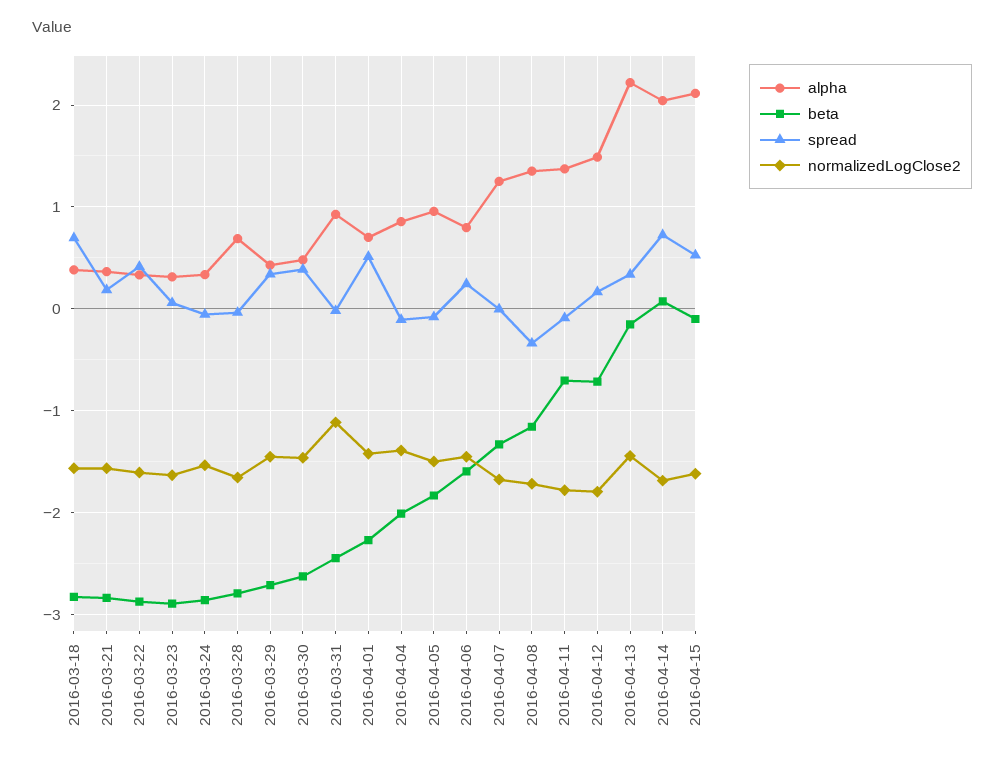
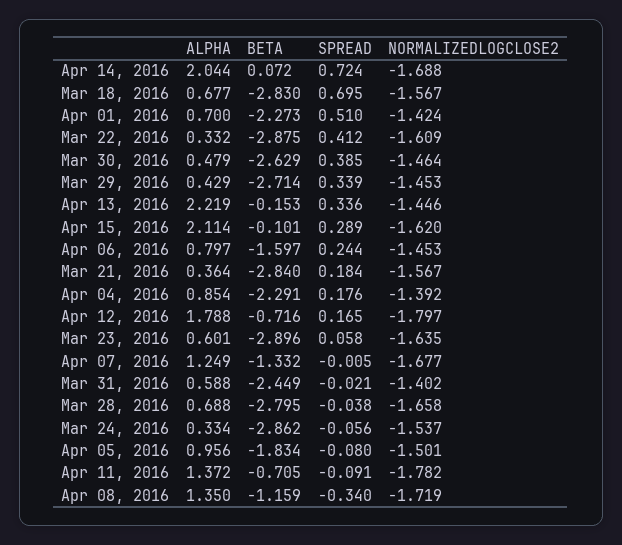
  {
    "alpha": {
-     "2016-03-18": 0.4,
+     "2016-03-18": 0.677,
      "2016-03-21": 0.364,
      "2016-03-22": 0.332,
-     "2016-03-23": 0.3,
+     "2016-03-23": 0.601,
      "2016-03-24": 0.334,
      "2016-03-28": 0.688,
      "2016-03-29": 0.429,
      "2016-03-30": 0.479,
-     "2016-03-31": 0.9,
+     "2016-03-31": 0.588,
      "2016-04-01": 0.7,
      "2016-04-04": 0.854,
      "2016-04-05": 0.956,
      "2016-04-06": 0.797,
      "2016-04-07": 1.249,
      "2016-04-08": 1.35,
      "2016-04-11": 1.372,
-     "2016-04-12": 1.5,
+     "2016-04-12": 1.788,
      "2016-04-13": 2.219,
      "2016-04-14": 2.044,
      "2016-04-15": 2.114
    },
    "beta": {
      "2016-03-18": -2.83,
      "2016-03-21": -2.84,
      "2016-03-22": -2.875,
      "2016-03-23": -2.896,
      "2016-03-24": -2.862,
      "2016-03-28": -2.795,
      "2016-03-29": -2.714,
      "2016-03-30": -2.629,
      "2016-03-31": -2.449,
      "2016-04-01": -2.273,
-     "2016-04-04": -2,
+     "2016-04-04": -2.291,
      "2016-04-05": -1.834,
      "2016-04-06": -1.597,
      "2016-04-07": -1.332,
      "2016-04-08": -1.159,
      "2016-04-11": -0.705,
      "2016-04-12": -0.716,
      "2016-04-13": -0.153,
      "2016-04-14": 0.072,
      "2016-04-15": -0.101
    },
    "spread": {
      "2016-03-18": 0.695,
      "2016-03-21": 0.184,
      "2016-03-22": 0.412,
      "2016-03-23": 0.058,
      "2016-03-24": -0.056,
      "2016-03-28": -0.038,
      "2016-03-29": 0.339,
      "2016-03-30": 0.385,
      "2016-03-31": -0.021,
      "2016-04-01": 0.51,
-     "2016-04-04": -0.1,
+     "2016-04-04": 0.176,
      "2016-04-05": -0.08,
      "2016-04-06": 0.244,
      "2016-04-07": -0.005,
      "2016-04-08": -0.34,
      "2016-04-11": -0.091,
      "2016-04-12": 0.165,
      "2016-04-13": 0.336,
      "2016-04-14": 0.724,
-     "2016-04-15": 0.5
+     "2016-04-15": 0.289
    },
    "normalizedLogClose2": {
      "2016-03-18": -1.567,
      "2016-03-21": -1.567,
      "2016-03-22": -1.609,
      "2016-03-23": -1.635,
      "2016-03-24": -1.537,
      "2016-03-28": -1.658,
      "2016-03-29": -1.453,
      "2016-03-30": -1.464,
-     "2016-03-31": -1.1,
+     "2016-03-31": -1.402,
      "2016-04-01": -1.424,
      "2016-04-04": -1.392,
      "2016-04-05": -1.501,
      "2016-04-06": -1.453,
      "2016-04-07": -1.677,
      "2016-04-08": -1.719,
      "2016-04-11": -1.782,
      "2016-04-12": -1.797,
      "2016-04-13": -1.446,
      "2016-04-14": -1.688,
      "2016-04-15": -1.62
    }
  }

